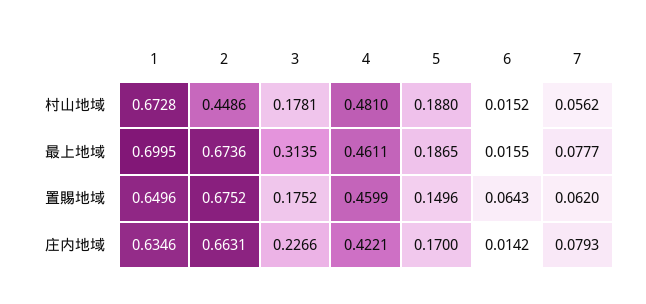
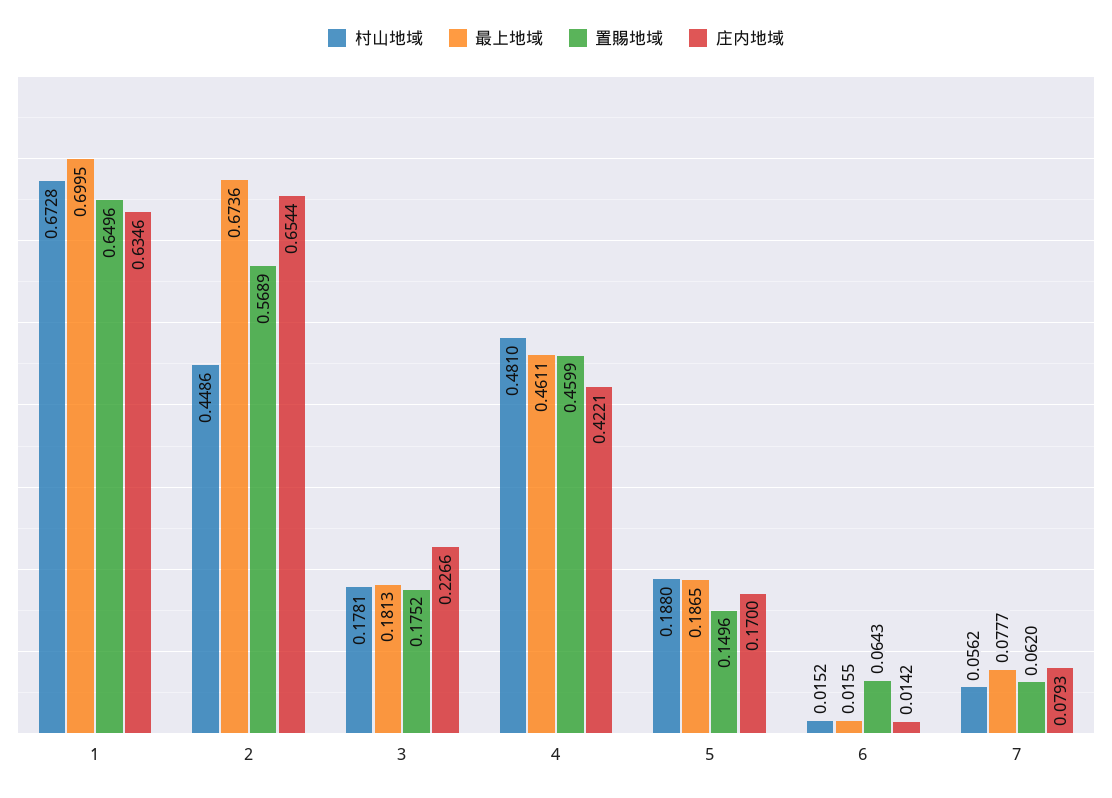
  {
    "村山地域": {
      "1": 0.6728,
      "2": 0.4486,
      "3": 0.1781,
      "4": 0.481,
      "5": 0.188,
      "6": 0.0152,
      "7": 0.0562
    },
    "最上地域": {
      "1": 0.6995,
      "2": 0.6736,
-     "3": 0.3135,
+     "3": 0.1813,
      "4": 0.4611,
      "5": 0.1865,
      "6": 0.0155,
      "7": 0.0777
    },
    "置賜地域": {
      "1": 0.6496,
-     "2": 0.6752,
+     "2": 0.5689,
      "3": 0.1752,
      "4": 0.4599,
      "5": 0.1496,
      "6": 0.0643,
      "7": 0.062
    },
    "庄内地域": {
      "1": 0.6346,
-     "2": 0.6631,
+     "2": 0.6544,
      "3": 0.2266,
      "4": 0.4221,
      "5": 0.17,
      "6": 0.0142,
      "7": 0.0793
    }
  }

